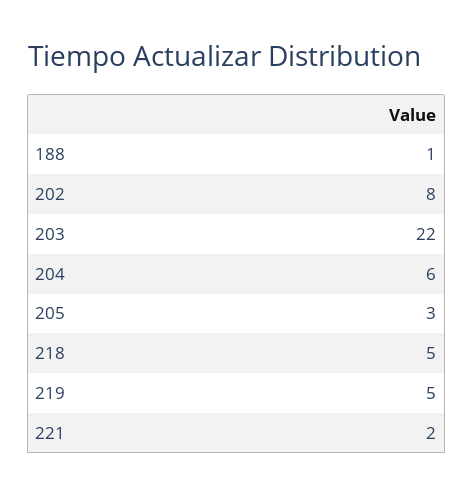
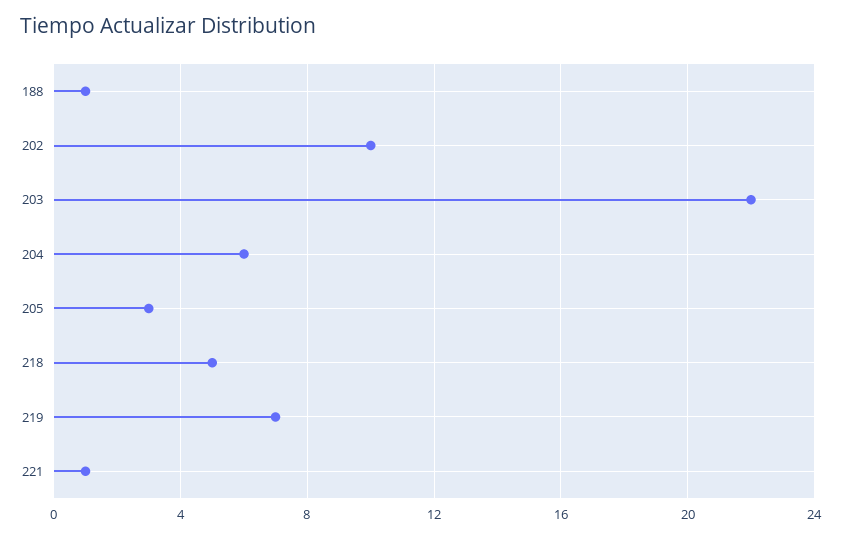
  {
    "188": 1,
-   "202": 8,
+   "202": 10,
    "203": 22,
    "204": 6,
    "205": 3,
    "218": 5,
-   "219": 5,
+   "219": 7,
-   "221": 2
+   "221": 1
  }

